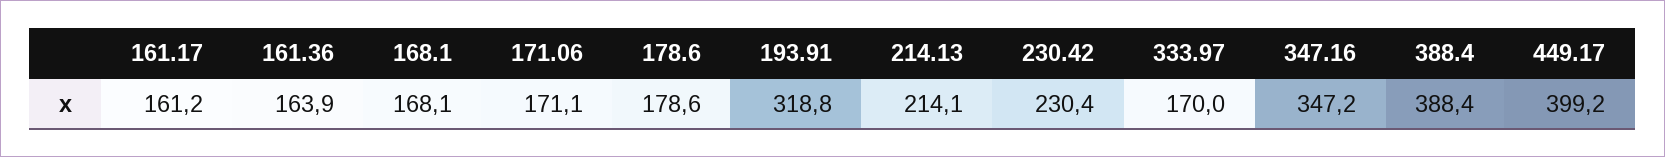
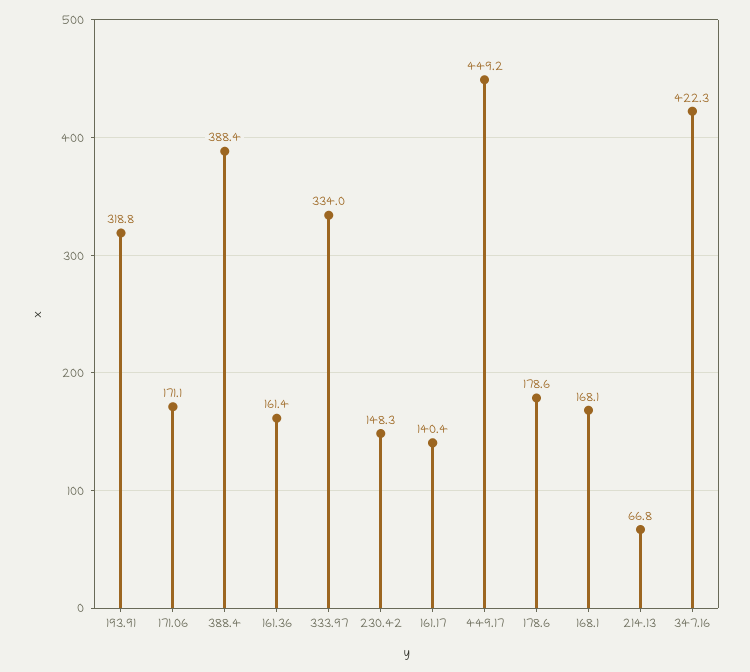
  {
-   "161.17": 161.2,
+   "161.17": 140.4,
-   "161.36": 163.9,
+   "161.36": 161.4,
    "168.1": 168.1,
    "171.06": 171.1,
    "178.6": 178.6,
    "193.91": 318.8,
-   "214.13": 214.1,
+   "214.13": 66.8,
-   "230.42": 230.4,
+   "230.42": 148.3,
-   "333.97": 170,
+   "333.97": 334,
-   "347.16": 347.2,
+   "347.16": 422.3,
    "388.4": 388.4,
-   "449.17": 399.2
+   "449.17": 449.2
  }

